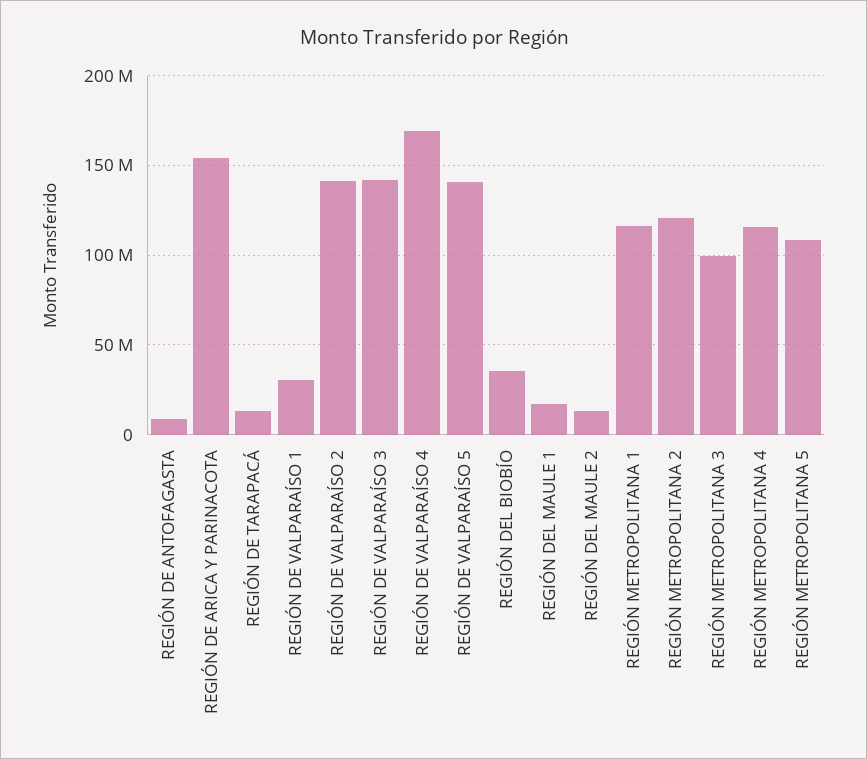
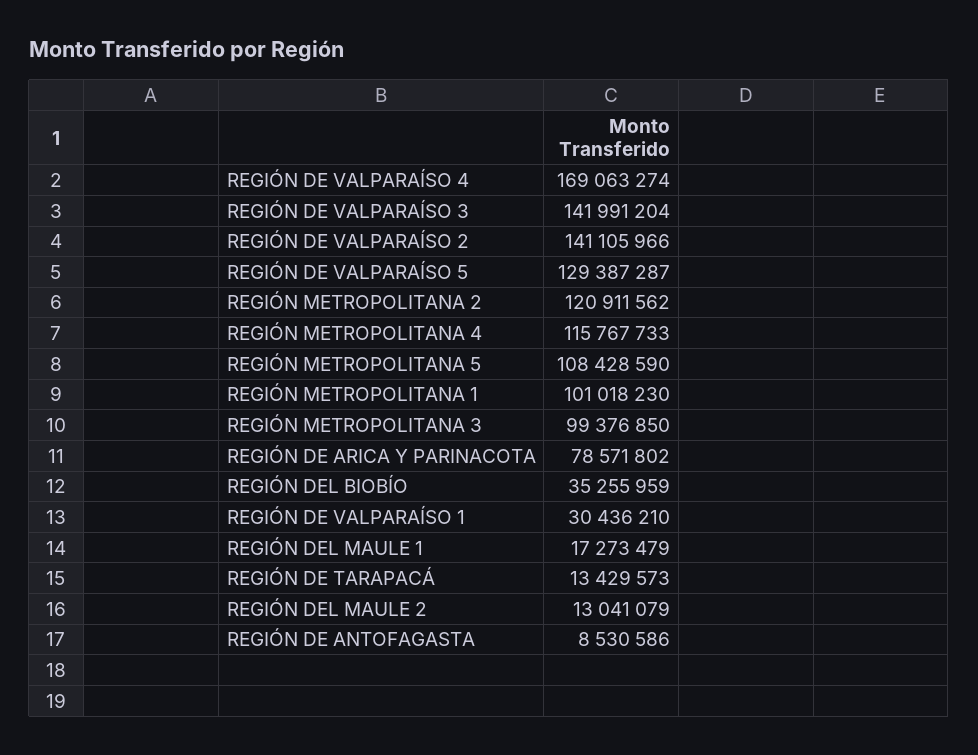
  {
    "REGIÓN DE ANTOFAGASTA": 8530586,
-   "REGIÓN DE ARICA Y PARINACOTA": 155000000,
+   "REGIÓN DE ARICA Y PARINACOTA": 78571802,
    "REGIÓN DE TARAPACÁ": 13429573,
    "REGIÓN DE VALPARAÍSO 1": 30436210,
    "REGIÓN DE VALPARAÍSO 2": 141105966,
    "REGIÓN DE VALPARAÍSO 3": 141991204,
    "REGIÓN DE VALPARAÍSO 4": 169063274,
-   "REGIÓN DE VALPARAÍSO 5": 140000000,
+   "REGIÓN DE VALPARAÍSO 5": 129387287,
    "REGIÓN DEL BIOBÍO": 35255959,
    "REGIÓN DEL MAULE 1": 17273479,
    "REGIÓN DEL MAULE 2": 13041079,
-   "REGIÓN METROPOLITANA 1": 115000000,
+   "REGIÓN METROPOLITANA 1": 101018230,
    "REGIÓN METROPOLITANA 2": 120911562,
    "REGIÓN METROPOLITANA 3": 99376850,
    "REGIÓN METROPOLITANA 4": 115767733,
    "REGIÓN METROPOLITANA 5": 108428590
  }

